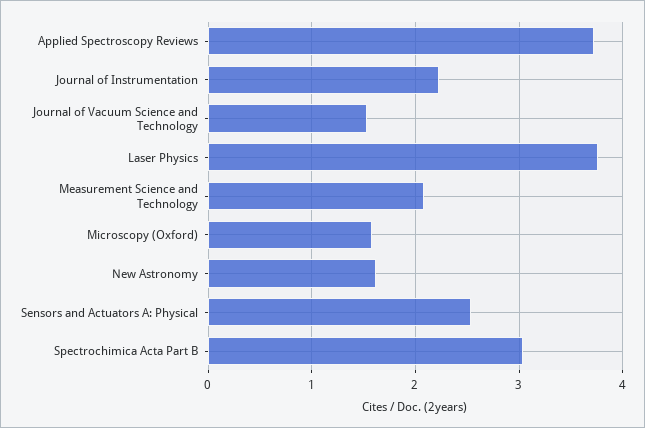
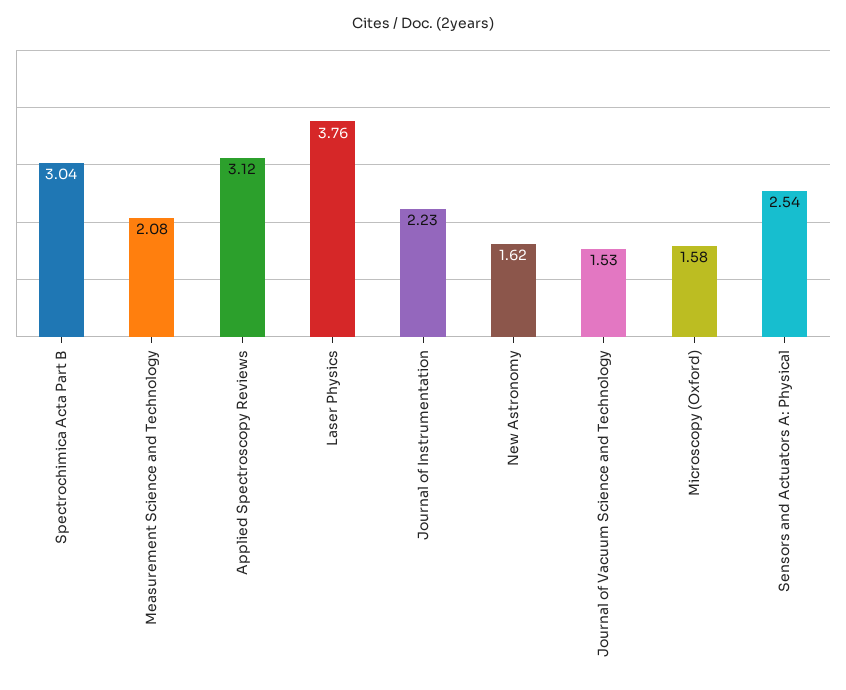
  {
-   "Applied Spectroscopy Reviews": 3.7,
+   "Applied Spectroscopy Reviews": 3.12,
    "Journal of Instrumentation": 2.23,
    "Journal of Vacuum Science and Technology": 1.53,
    "Laser Physics": 3.76,
    "Measurement Science and Technology": 2.08,
    "Microscopy (Oxford)": 1.58,
    "New Astronomy": 1.62,
    "Sensors and Actuators A: Physical": 2.54,
    "Spectrochimica Acta Part B": 3.04
  }

